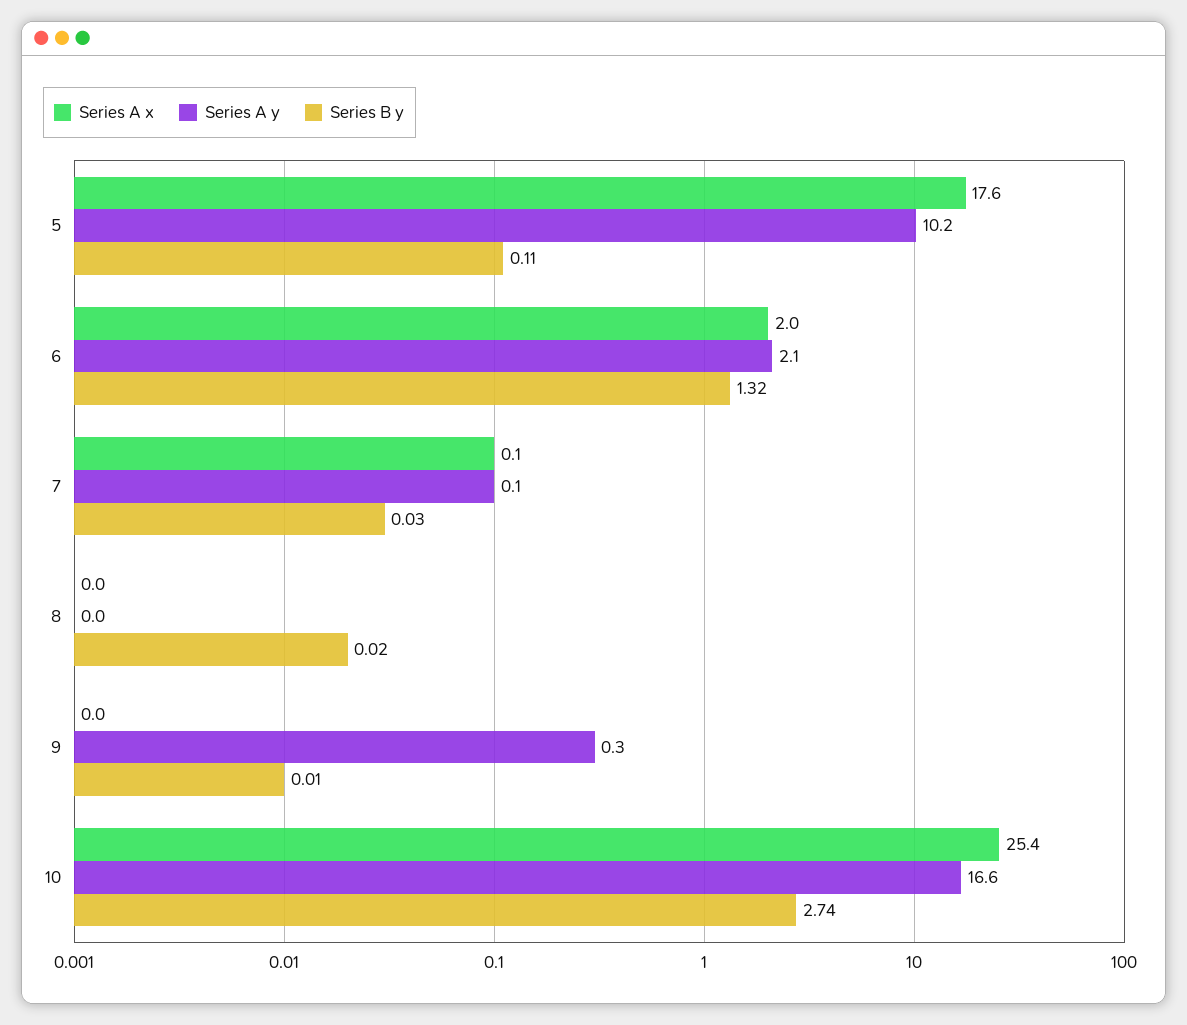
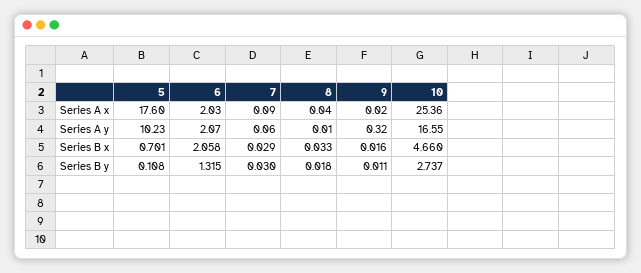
  {
    "Series A x": {
      "5": 17.6,
      "6": 2.03,
      "7": 0.09,
      "8": 0.04,
      "9": 0.02,
      "10": 25.36
    },
    "Series A y": {
      "5": 10.23,
      "6": 2.07,
      "7": 0.06,
      "8": 0.01,
      "9": 0.32,
      "10": 16.55
    },
    "Series B y": {
      "5": 0.108,
      "6": 1.315,
      "7": 0.03,
      "8": 0.018,
      "9": 0.011,
      "10": 2.737
-   }
+   },
+   "Series B x": {
+     "5": 0.701,
+     "6": 2.058,
+     "7": 0.029,
+     "8": 0.033,
+     "9": 0.016,
+     "10": 4.66
+   }
  }

